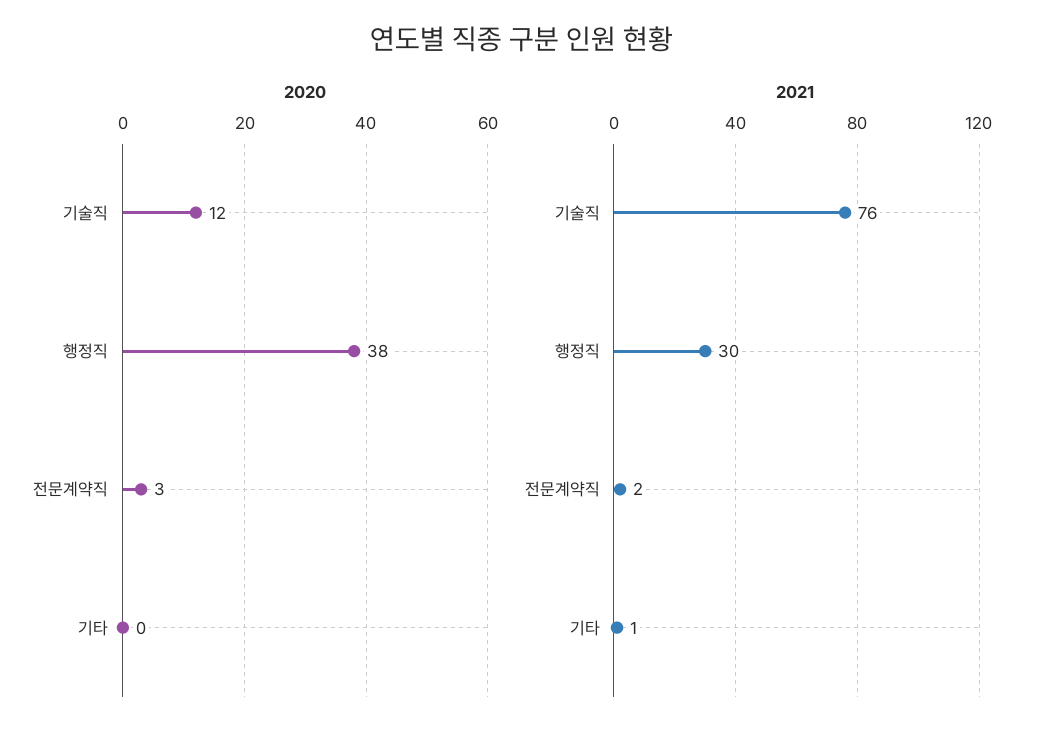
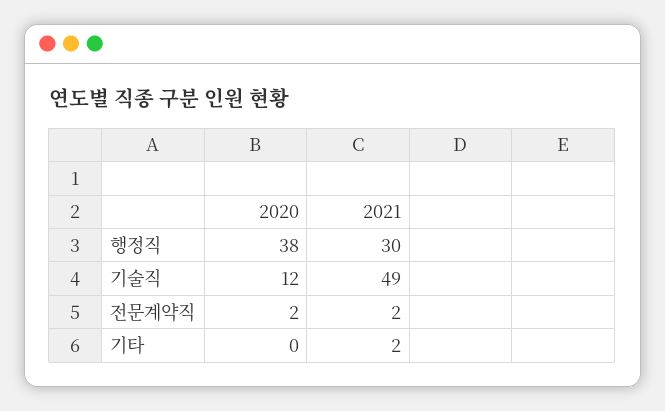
  {
    "2020": {
      "기술직": 12,
      "행정직": 38,
-     "전문계약직": 3,
+     "전문계약직": 2,
      "기타": 0
    },
    "2021": {
-     "기술직": 76,
+     "기술직": 49,
      "행정직": 30,
      "전문계약직": 2,
-     "기타": 1
+     "기타": 2
    }
  }

